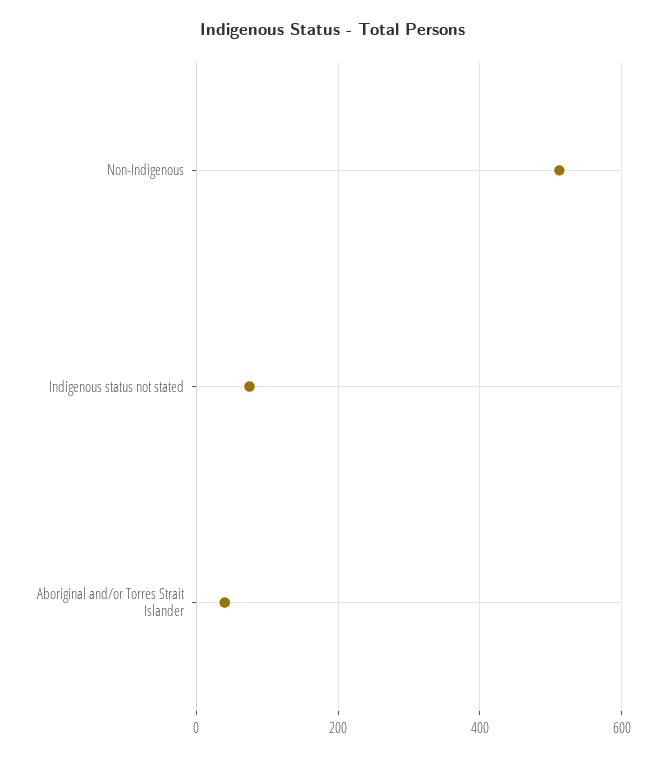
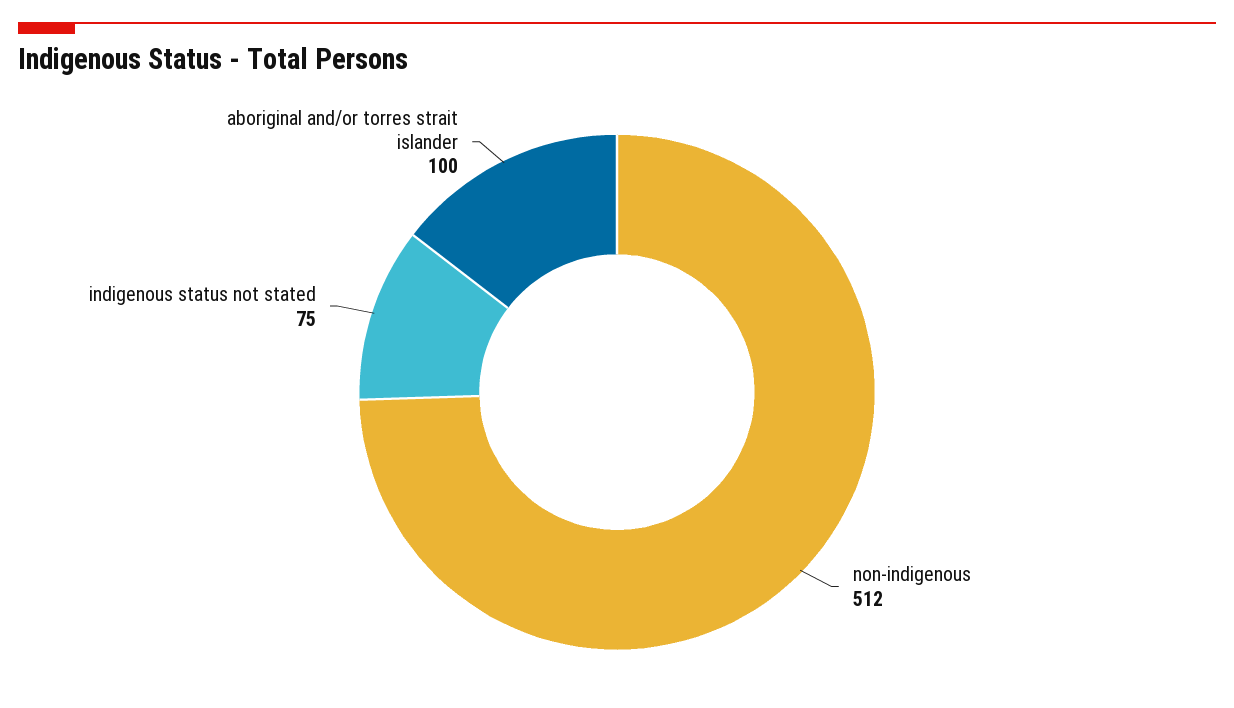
  {
    "Non-Indigenous": 512,
    "Indigenous status not stated": 75,
-   "Aboriginal and/or Torres Strait Islander": 40
+   "Aboriginal and/or Torres Strait Islander": 100
  }

